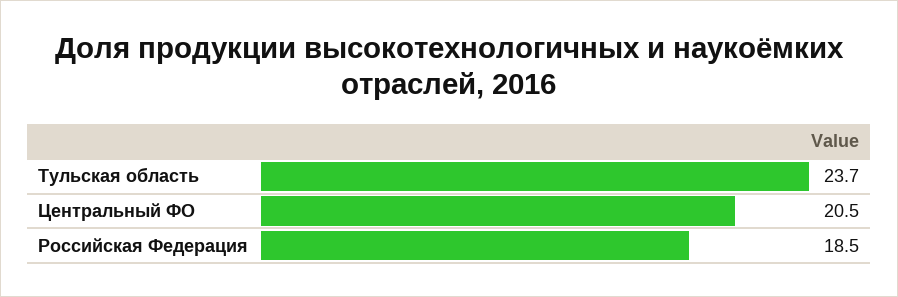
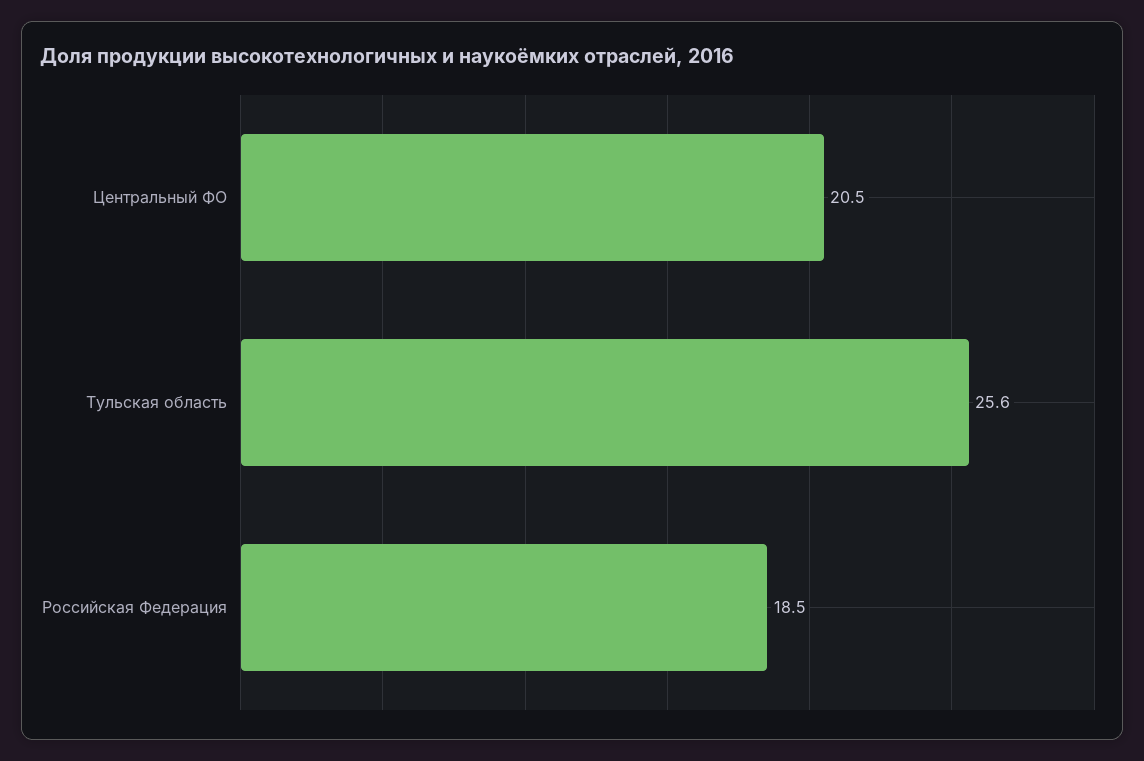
  {
-   "Тульская область": 23.7,
+   "Тульская область": 25.6,
    "Центральный ФО": 20.5,
    "Российская Федерация": 18.5
  }

